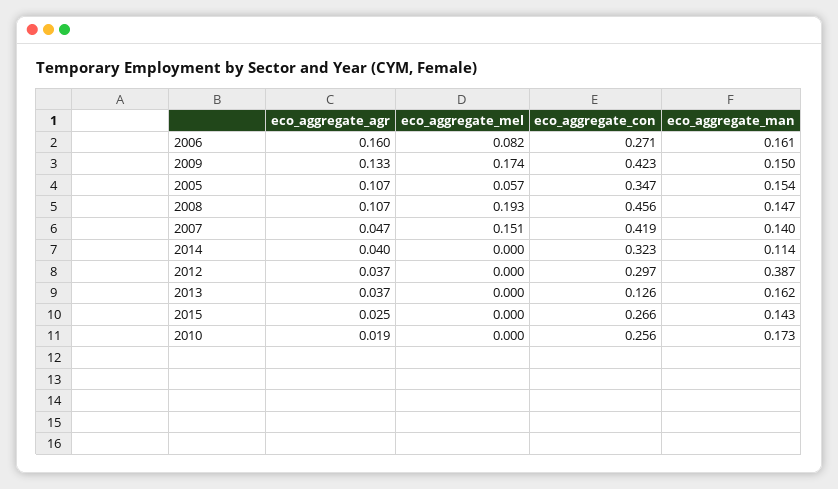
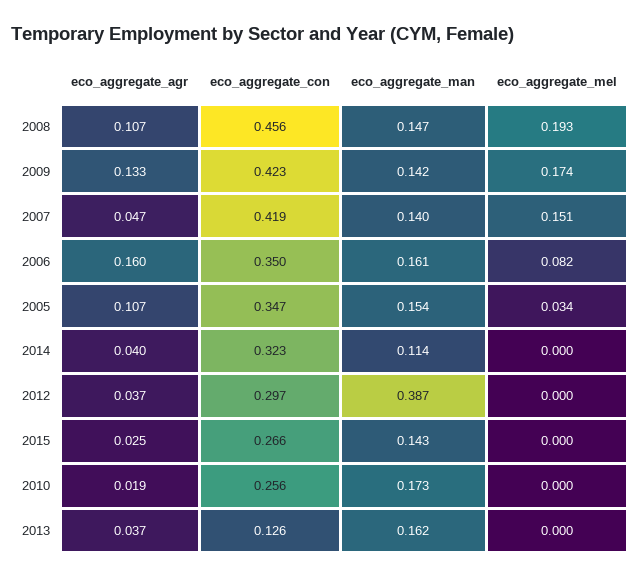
  {
    "eco_aggregate_agr": {
      "2006": 0.16,
      "2009": 0.133,
      "2005": 0.107,
      "2008": 0.107,
      "2007": 0.047,
      "2014": 0.04,
      "2012": 0.037,
      "2013": 0.037,
      "2015": 0.025,
      "2010": 0.019
    },
    "eco_aggregate_mel": {
      "2006": 0.082,
      "2009": 0.174,
-     "2005": 0.057,
+     "2005": 0.034,
      "2008": 0.193,
      "2007": 0.151,
      "2014": 0,
      "2012": 0,
      "2013": 0,
      "2015": 0,
      "2010": 0
    },
    "eco_aggregate_con": {
-     "2006": 0.271,
+     "2006": 0.35,
      "2009": 0.423,
      "2005": 0.347,
      "2008": 0.456,
      "2007": 0.419,
      "2014": 0.323,
      "2012": 0.297,
      "2013": 0.126,
      "2015": 0.266,
      "2010": 0.256
    },
    "eco_aggregate_man": {
      "2006": 0.161,
-     "2009": 0.15,
+     "2009": 0.142,
      "2005": 0.154,
      "2008": 0.147,
      "2007": 0.14,
      "2014": 0.114,
      "2012": 0.387,
      "2013": 0.162,
      "2015": 0.143,
      "2010": 0.173
    }
  }

